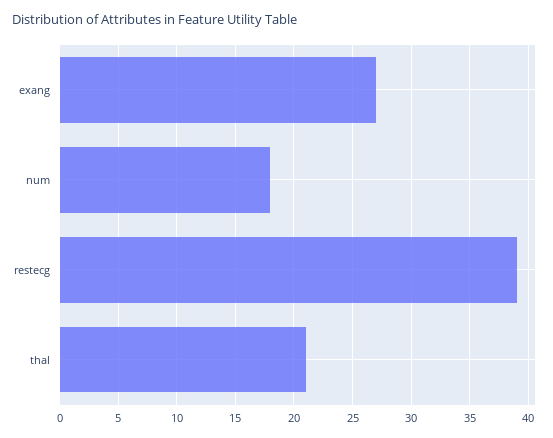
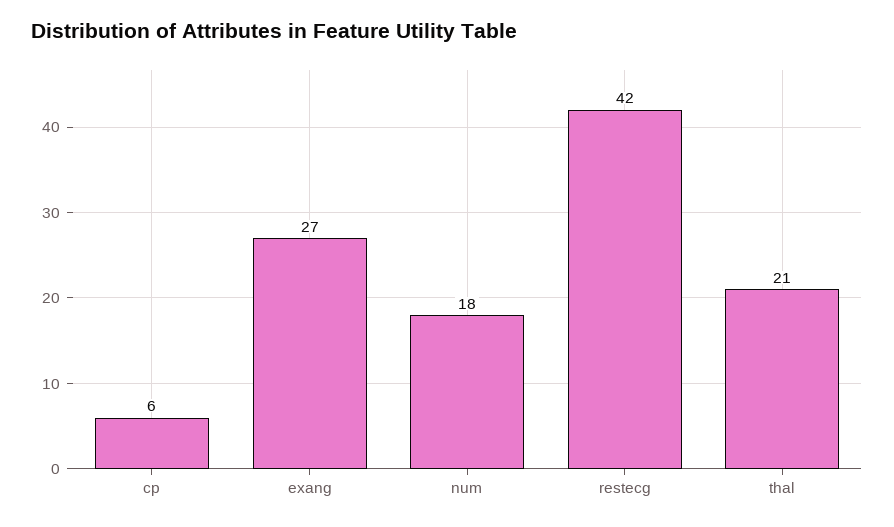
  {
    "exang": 27,
    "num": 18,
-   "restecg": 39,
+   "restecg": 42,
-   "thal": 21
+   "thal": 21,
+   "cp": 6
  }

